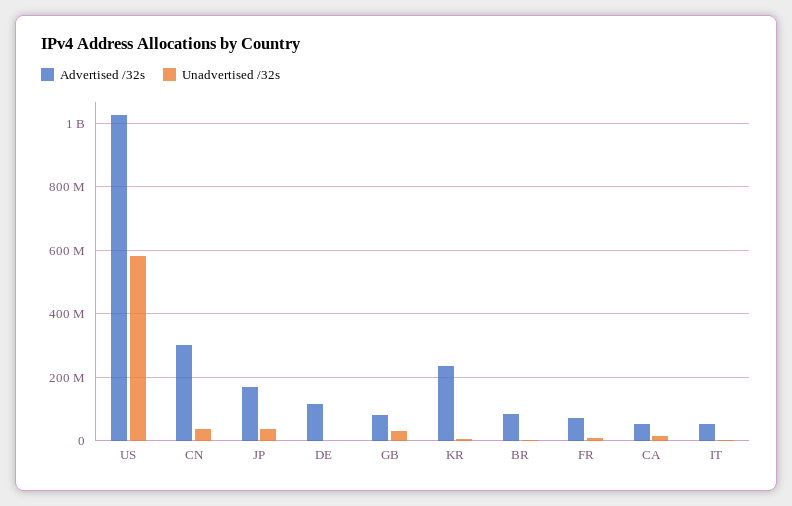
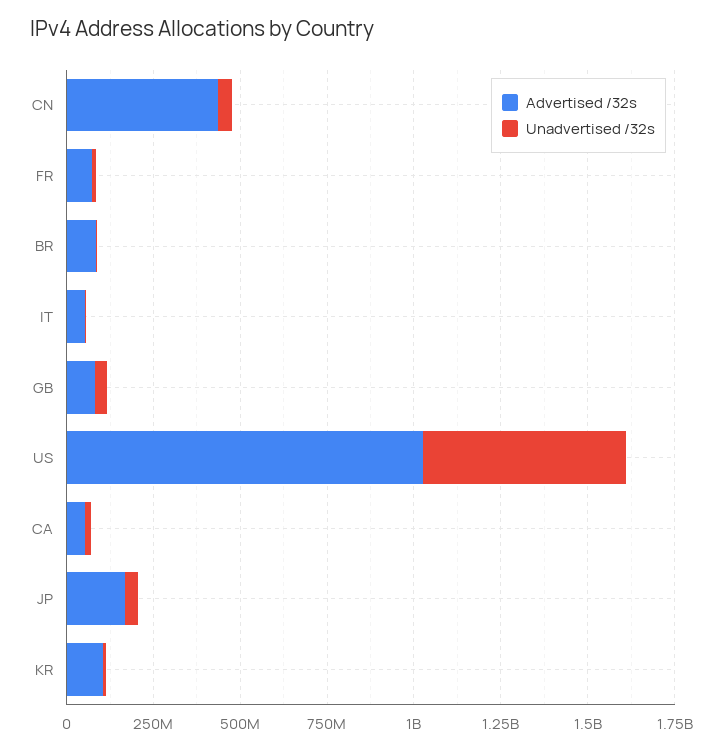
  {
    "Advertised /32s": {
      "US": 1020000000,
-     "CN": 300000000,
+     "CN": 450000000,
      "JP": 160000000,
-     "DE": 120000000,
      "GB": 80000000,
-     "KR": 240000000,
+     "KR": 100000000,
      "BR": 80000000,
      "FR": 80000000,
      "CA": 60000000,
      "IT": 60000000
    },
    "Unadvertised /32s": {
      "US": 580000000,
      "CN": 40000000,
      "JP": 40000000,
-     "DE": 0,
      "GB": 40000000,
      "KR": 0,
      "BR": 0,
      "FR": 0,
      "CA": 20000000,
      "IT": 0
    }
  }

